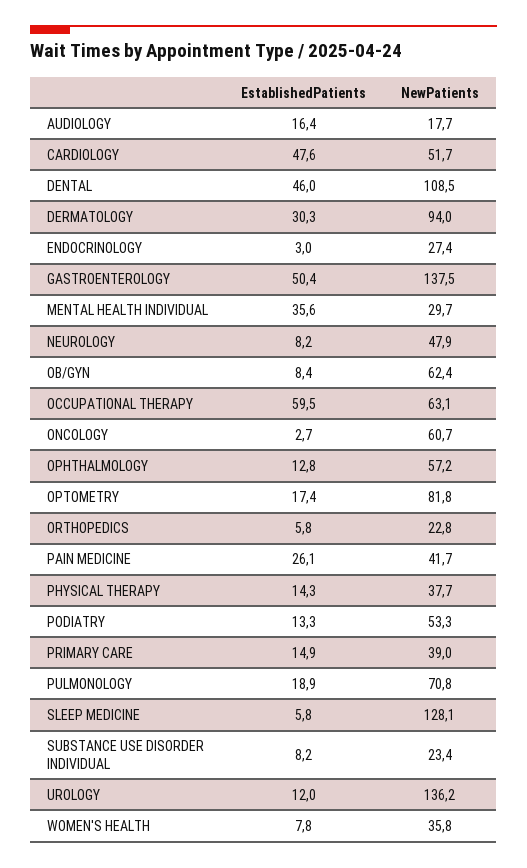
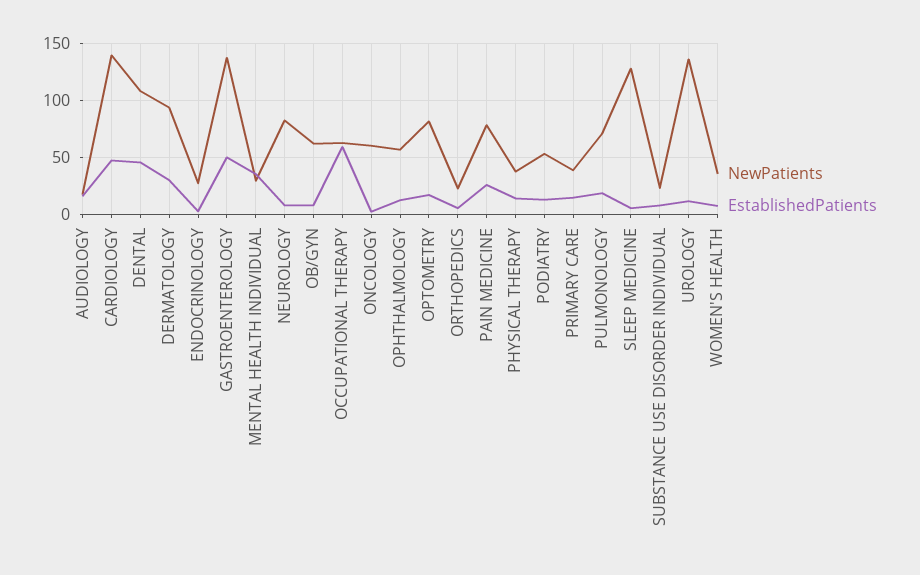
  {
    "EstablishedPatients": {
      "AUDIOLOGY": 16.4,
      "CARDIOLOGY": 47.6,
      "DENTAL": 46,
      "DERMATOLOGY": 30.3,
      "ENDOCRINOLOGY": 3,
      "GASTROENTEROLOGY": 50.4,
      "MENTAL HEALTH INDIVIDUAL": 35.6,
      "NEUROLOGY": 8.2,
      "OB/GYN": 8.4,
      "OCCUPATIONAL THERAPY": 59.5,
      "ONCOLOGY": 2.7,
      "OPHTHALMOLOGY": 12.8,
      "OPTOMETRY": 17.4,
      "ORTHOPEDICS": 5.8,
      "PAIN MEDICINE": 26.1,
      "PHYSICAL THERAPY": 14.3,
      "PODIATRY": 13.3,
      "PRIMARY CARE": 14.9,
      "PULMONOLOGY": 18.9,
      "SLEEP MEDICINE": 5.8,
      "SUBSTANCE USE DISORDER INDIVIDUAL": 8.2,
      "UROLOGY": 12,
      "WOMEN'S HEALTH": 7.8
    },
    "NewPatients": {
      "AUDIOLOGY": 17.7,
-     "CARDIOLOGY": 51.7,
+     "CARDIOLOGY": 140,
      "DENTAL": 108.5,
      "DERMATOLOGY": 94,
      "ENDOCRINOLOGY": 27.4,
      "GASTROENTEROLOGY": 137.5,
      "MENTAL HEALTH INDIVIDUAL": 29.7,
-     "NEUROLOGY": 47.9,
+     "NEUROLOGY": 80,
      "OB/GYN": 62.4,
      "OCCUPATIONAL THERAPY": 63.1,
      "ONCOLOGY": 60.7,
      "OPHTHALMOLOGY": 57.2,
      "OPTOMETRY": 81.8,
      "ORTHOPEDICS": 22.8,
-     "PAIN MEDICINE": 41.7,
+     "PAIN MEDICINE": 80,
      "PHYSICAL THERAPY": 37.7,
      "PODIATRY": 53.3,
      "PRIMARY CARE": 39,
      "PULMONOLOGY": 70.8,
      "SLEEP MEDICINE": 128.1,
      "SUBSTANCE USE DISORDER INDIVIDUAL": 23.4,
      "UROLOGY": 136.2,
      "WOMEN'S HEALTH": 35.8
    }
  }

